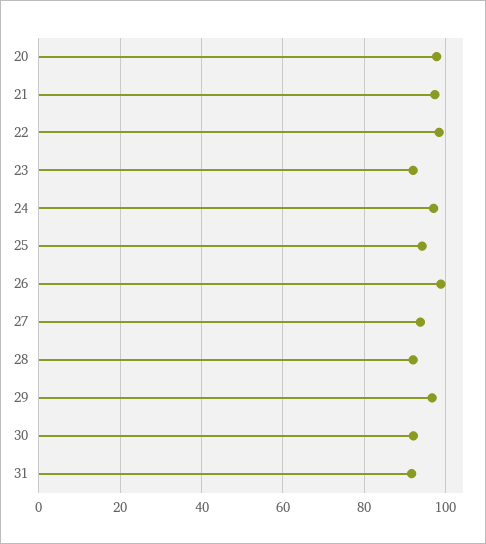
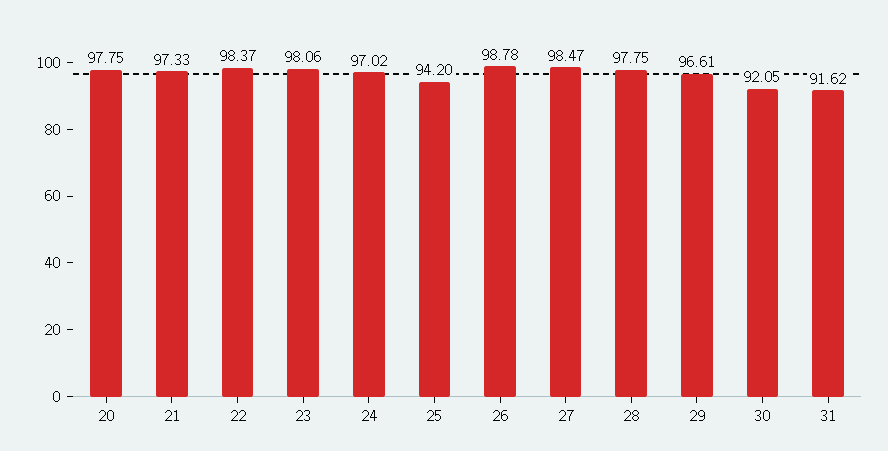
  {
    "20": 97.75,
    "21": 97.33,
    "22": 98.37,
-   "23": 92,
+   "23": 98.06,
    "24": 97.02,
    "25": 94.2,
    "26": 98.78,
-   "27": 94,
+   "27": 98.47,
-   "28": 92,
+   "28": 97.75,
    "29": 96.61,
    "30": 92.05,
    "31": 91.62
  }

